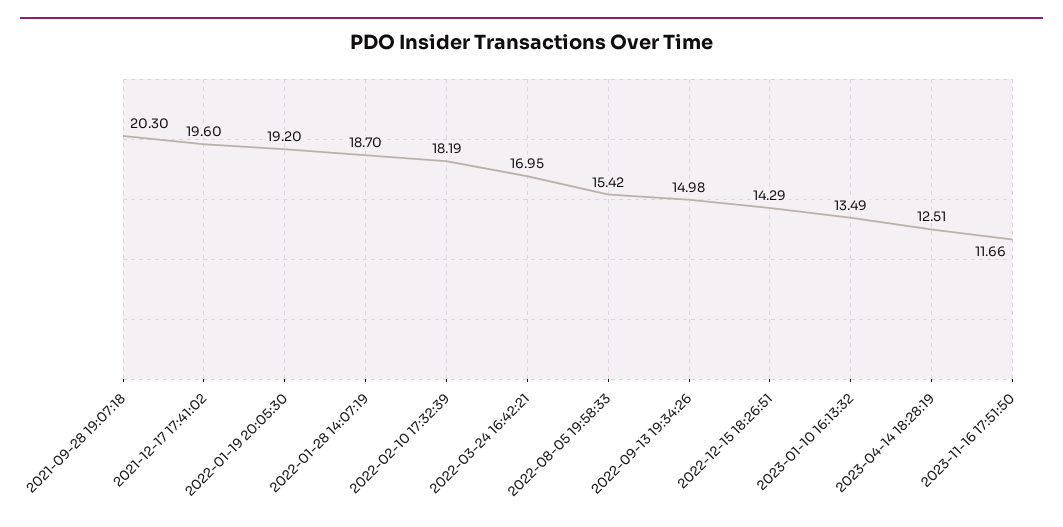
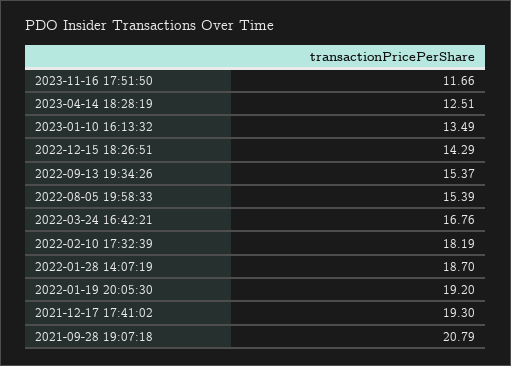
  {
-   "2021-09-28 19:07:18": 20.3,
+   "2021-09-28 19:07:18": 20.79,
-   "2021-12-17 17:41:02": 19.6,
+   "2021-12-17 17:41:02": 19.3,
    "2022-01-19 20:05:30": 19.2,
    "2022-01-28 14:07:19": 18.7,
    "2022-02-10 17:32:39": 18.19,
-   "2022-03-24 16:42:21": 16.95,
+   "2022-03-24 16:42:21": 16.76,
-   "2022-08-05 19:58:33": 15.42,
+   "2022-08-05 19:58:33": 15.39,
-   "2022-09-13 19:34:26": 14.98,
+   "2022-09-13 19:34:26": 15.37,
    "2022-12-15 18:26:51": 14.29,
    "2023-01-10 16:13:32": 13.49,
    "2023-04-14 18:28:19": 12.51,
    "2023-11-16 17:51:50": 11.66
  }

